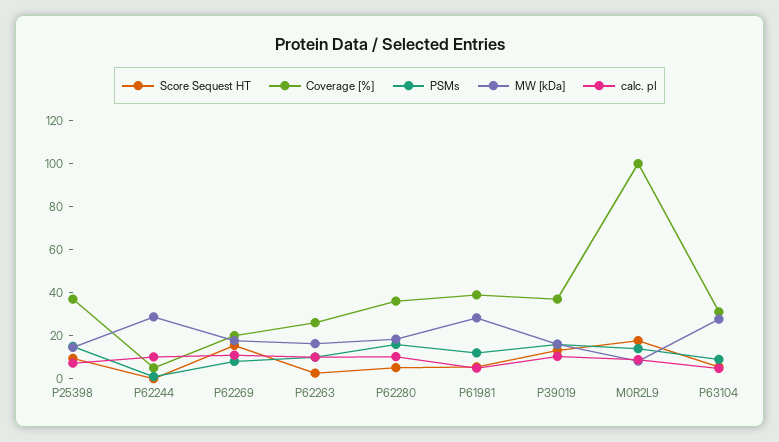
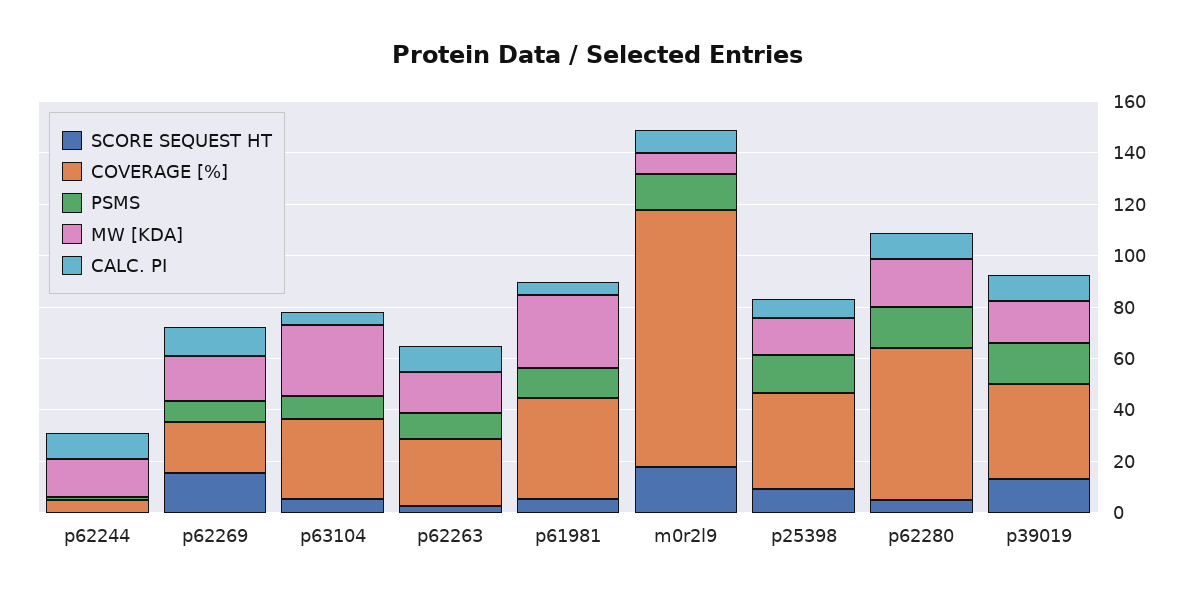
  {
    "Score Sequest HT": {
      "P25398": 10,
      "P62244": 0,
      "P62269": 15,
      "P62263": 5,
      "P62280": 5,
      "P61981": 5,
      "P39019": 15,
      "M0R2L9": 20,
      "P63104": 5
    },
    "Coverage [%]": {
      "P25398": 35,
      "P62244": 5,
      "P62269": 20,
      "P62263": 25,
-     "P62280": 35,
+     "P62280": 60,
      "P61981": 40,
      "P39019": 35,
      "M0R2L9": 100,
      "P63104": 30
    },
    "PSMs": {
      "P25398": 15,
      "P62244": 0,
      "P62269": 10,
      "P62263": 10,
      "P62280": 15,
      "P61981": 10,
      "P39019": 15,
      "M0R2L9": 15,
      "P63104": 10
    },
    "MW [kDa]": {
      "P25398": 15,
-     "P62244": 30,
+     "P62244": 15,
      "P62269": 20,
      "P62263": 15,
      "P62280": 20,
      "P61981": 30,
      "P39019": 15,
      "M0R2L9": 10,
      "P63104": 30
    },
    "calc. pI": {
      "P25398": 5,
      "P62244": 10,
      "P62269": 10,
      "P62263": 10,
      "P62280": 10,
      "P61981": 5,
      "P39019": 10,
      "M0R2L9": 10,
      "P63104": 5
    }
  }

